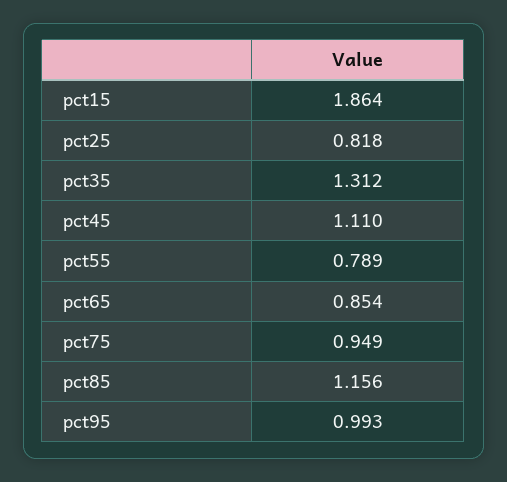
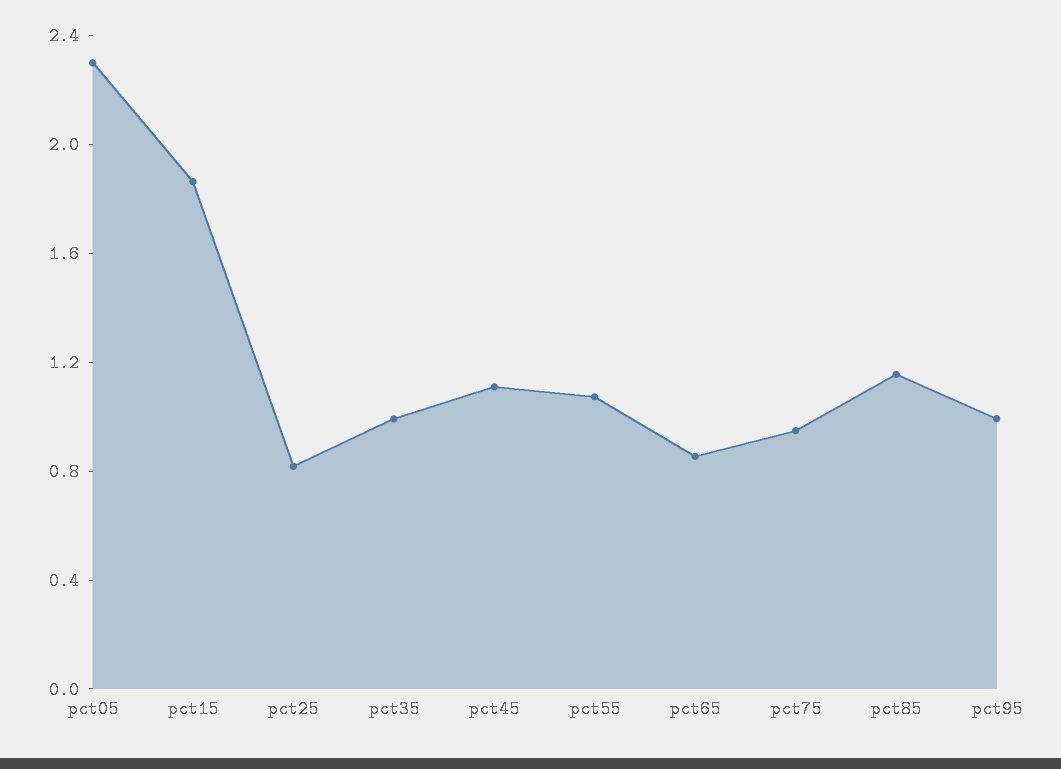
  {
    "pct15": 1.864,
    "pct25": 0.818,
-   "pct35": 1.312,
+   "pct35": 1,
    "pct45": 1.11,
-   "pct55": 0.789,
+   "pct55": 1.1,
    "pct65": 0.854,
    "pct75": 0.949,
    "pct85": 1.156,
-   "pct95": 0.993
+   "pct95": 0.993,
+   "pct05": 2.3
  }

